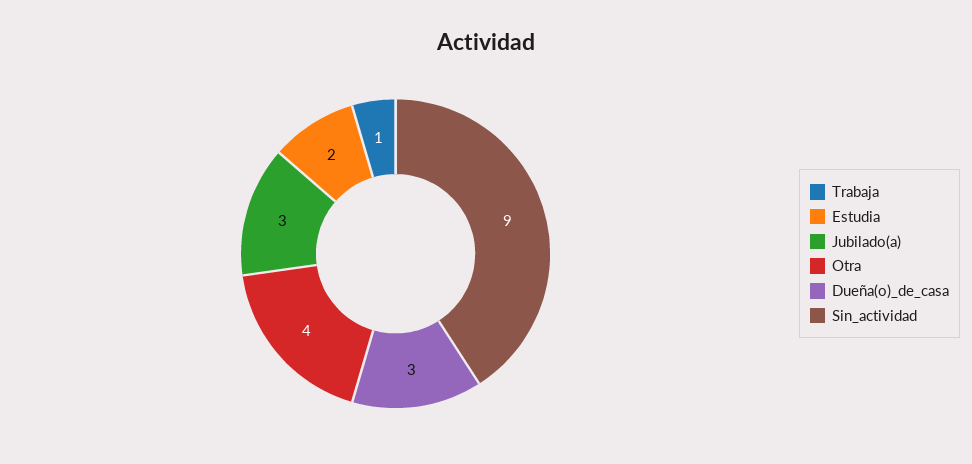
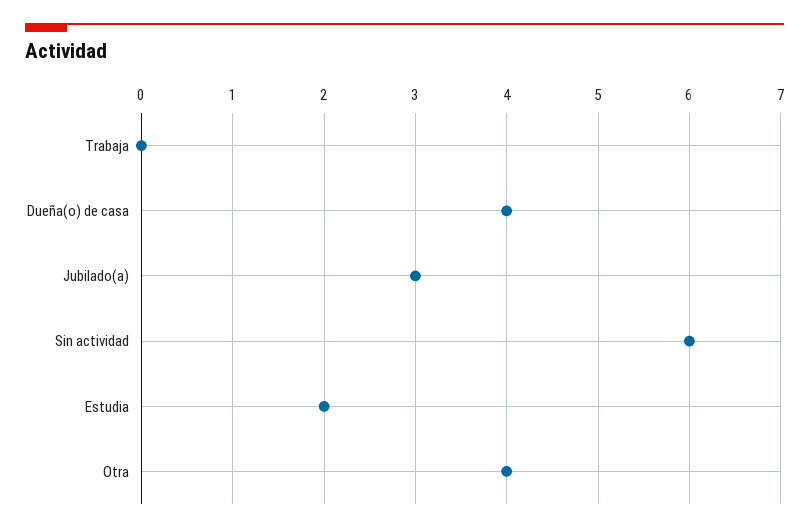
  {
-   "Trabaja": 1,
+   "Trabaja": 0,
    "Estudia": 2,
    "Jubilado(a)": 3,
    "Otra": 4,
-   "Dueña(o)_de_casa": 3,
+   "Dueña(o)_de_casa": 4,
-   "Sin_actividad": 9
+   "Sin_actividad": 6
  }

